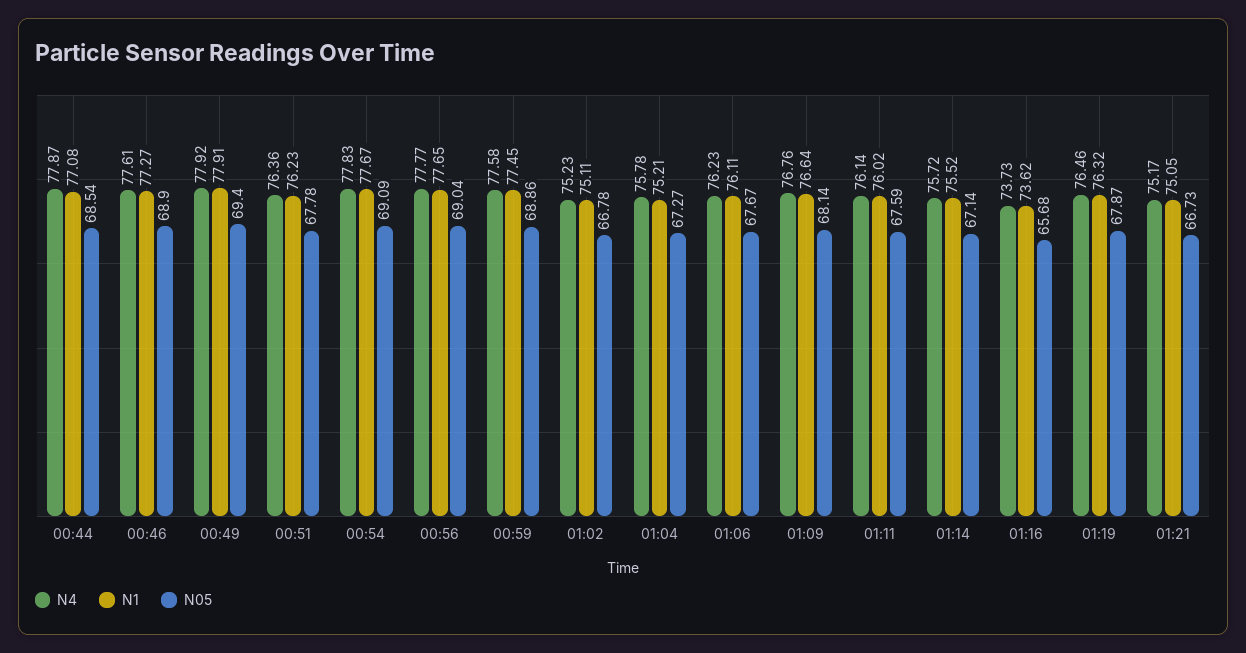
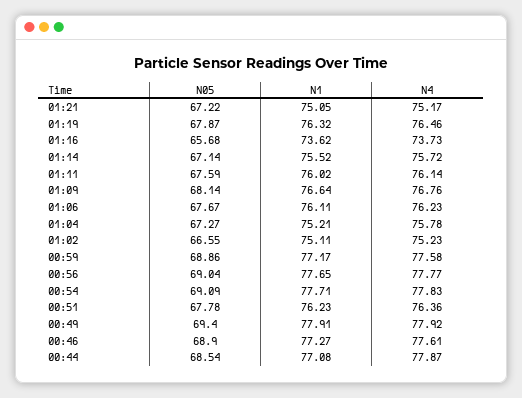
  {
    "N4": {
      "00:44": 77.87,
      "00:46": 77.61,
      "00:49": 77.92,
      "00:51": 76.36,
      "00:54": 77.83,
      "00:56": 77.77,
      "00:59": 77.58,
      "01:02": 75.23,
      "01:04": 75.78,
      "01:06": 76.23,
      "01:09": 76.76,
      "01:11": 76.14,
      "01:14": 75.72,
      "01:16": 73.73,
      "01:19": 76.46,
      "01:21": 75.17
    },
    "N1": {
      "00:44": 77.08,
      "00:46": 77.27,
      "00:49": 77.91,
      "00:51": 76.23,
-     "00:54": 77.67,
+     "00:54": 77.71,
      "00:56": 77.65,
-     "00:59": 77.45,
+     "00:59": 77.17,
      "01:02": 75.11,
      "01:04": 75.21,
      "01:06": 76.11,
      "01:09": 76.64,
      "01:11": 76.02,
      "01:14": 75.52,
      "01:16": 73.62,
      "01:19": 76.32,
      "01:21": 75.05
    },
    "N05": {
      "00:44": 68.54,
      "00:46": 68.9,
      "00:49": 69.4,
      "00:51": 67.78,
      "00:54": 69.09,
      "00:56": 69.04,
      "00:59": 68.86,
-     "01:02": 66.78,
+     "01:02": 66.55,
      "01:04": 67.27,
      "01:06": 67.67,
      "01:09": 68.14,
      "01:11": 67.59,
      "01:14": 67.14,
      "01:16": 65.68,
      "01:19": 67.87,
-     "01:21": 66.73
+     "01:21": 67.22
    }
  }

